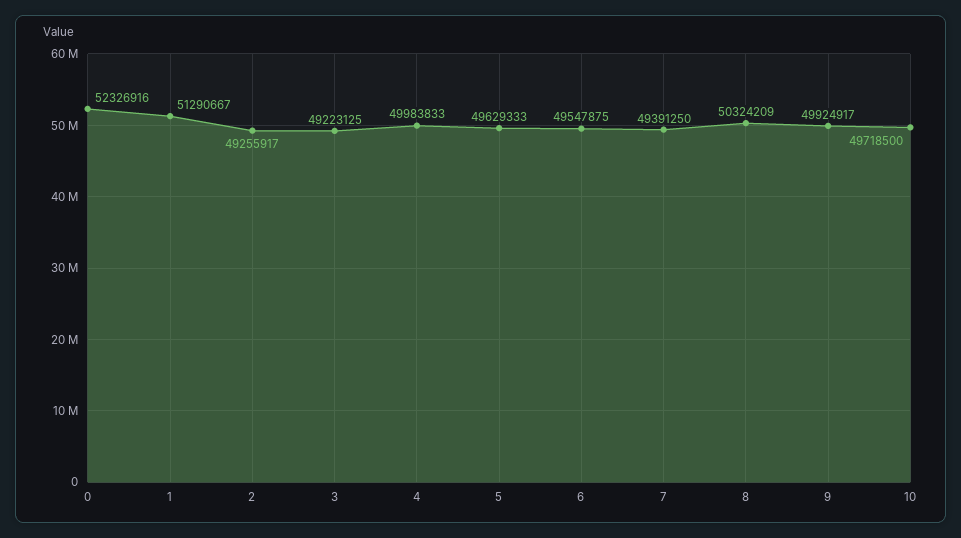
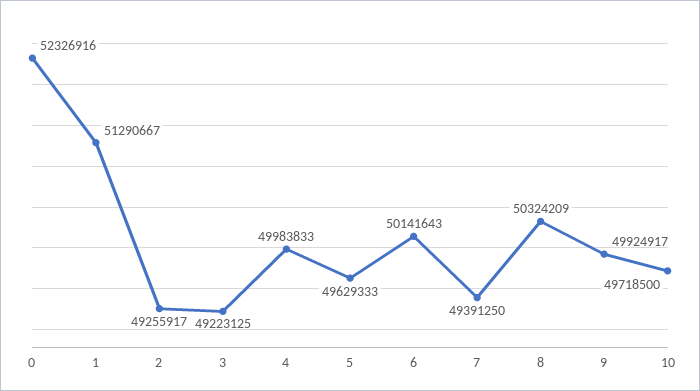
  {
    "0": 52326916,
    "1": 51290667,
    "2": 49255917,
    "3": 49223125,
    "4": 49983833,
    "5": 49629333,
-   "6": 49547875,
+   "6": 50141643,
    "7": 49391250,
    "8": 50324209,
    "9": 49924917,
    "10": 49718500
  }

